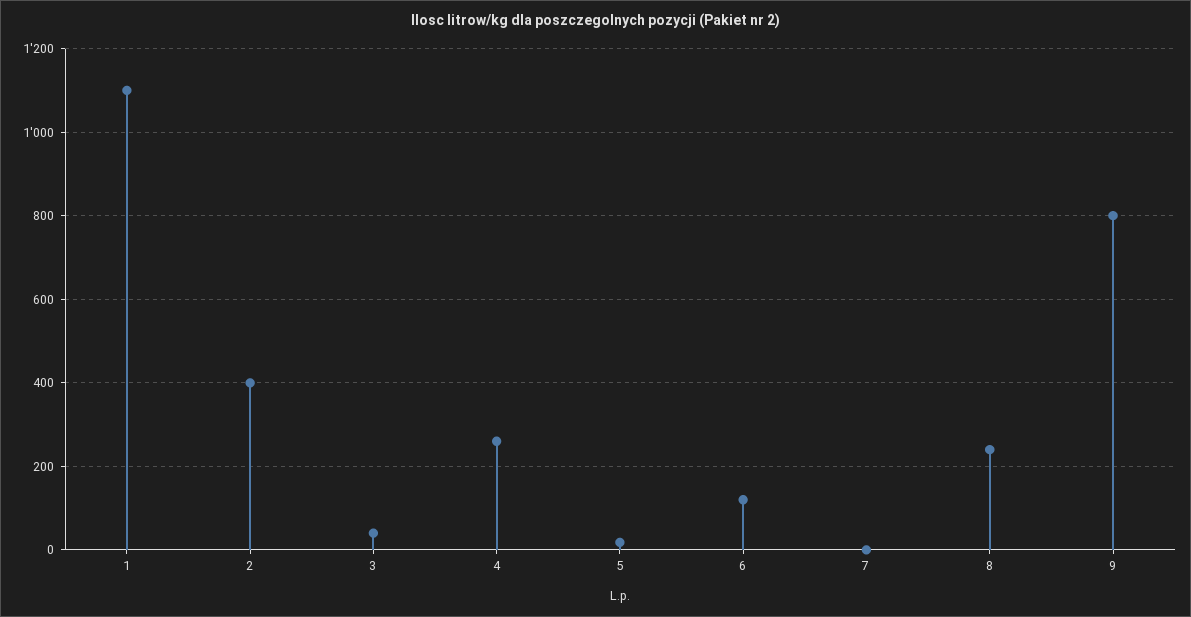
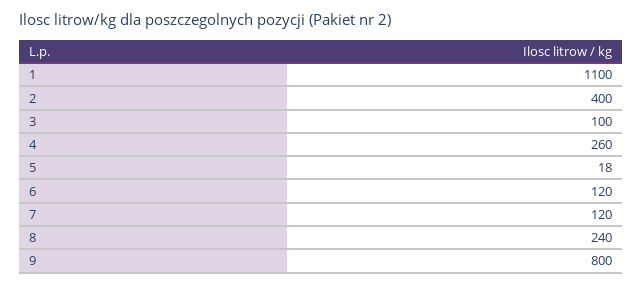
  {
    "1": 1100,
    "2": 400,
-   "3": 40,
+   "3": 100,
    "4": 260,
    "5": 18,
    "6": 120,
-   "7": 0,
+   "7": 120,
    "8": 240,
    "9": 800
  }

